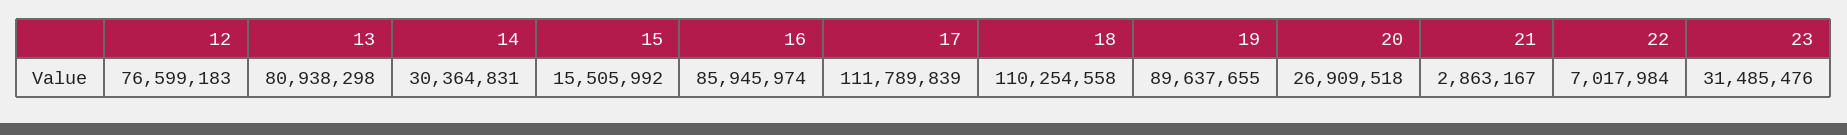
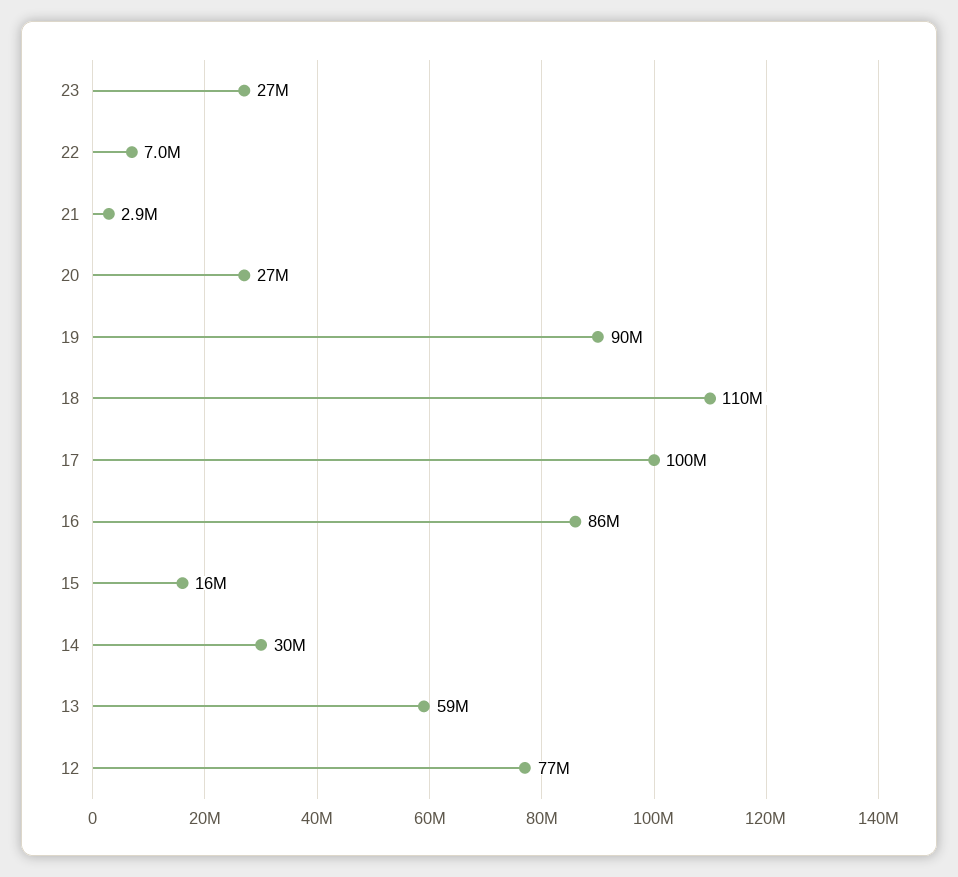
  {
    "12": 76599183,
-   "13": 80938298,
+   "13": 59000000,
    "14": 30364831,
    "15": 15505992,
    "16": 85945974,
-   "17": 111789839,
+   "17": 100000000,
    "18": 110254558,
    "19": 89637655,
    "20": 26909518,
    "21": 2863167,
    "22": 7017984,
-   "23": 31485476
+   "23": 27000000
  }

